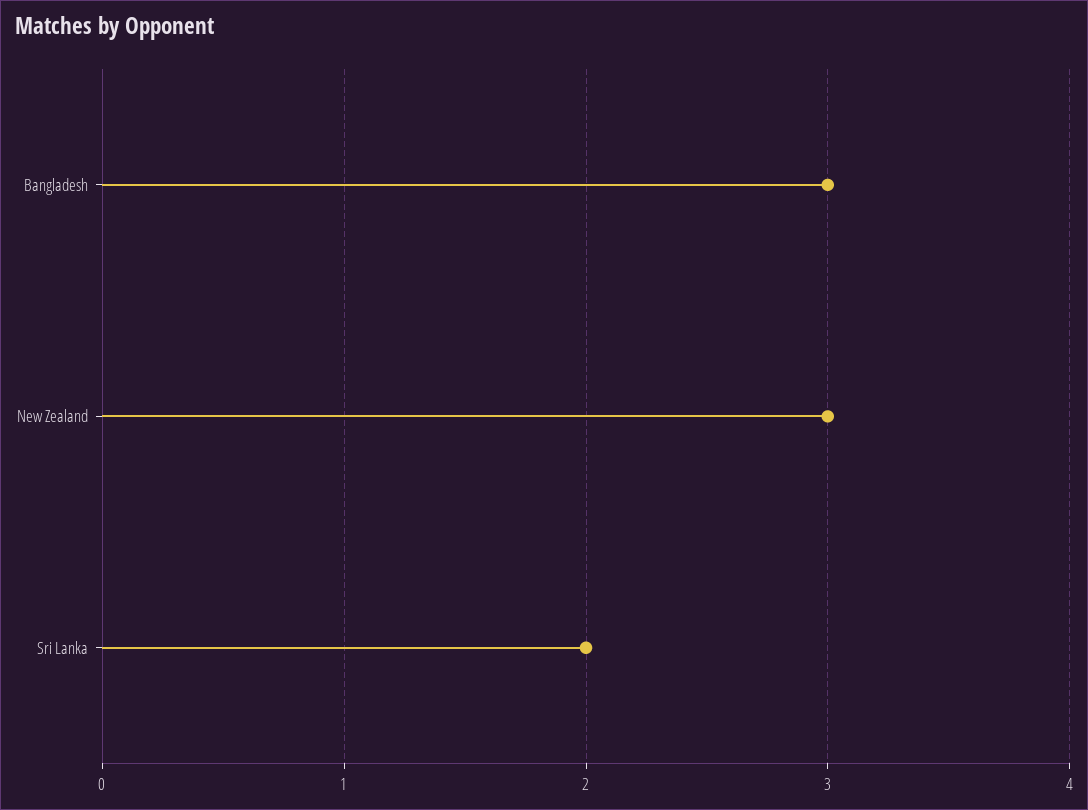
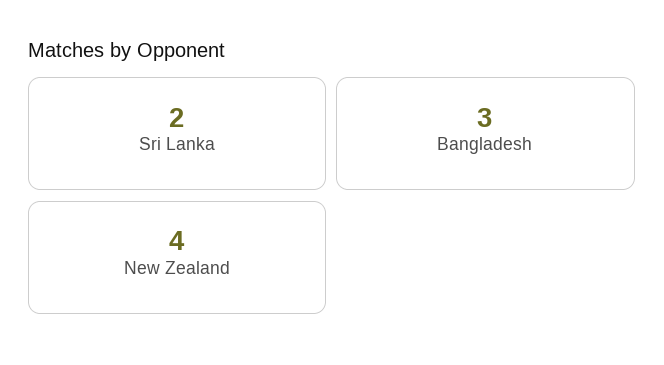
  {
    "Bangladesh": 3,
-   "New Zealand": 3,
+   "New Zealand": 4,
    "Sri Lanka": 2
  }

